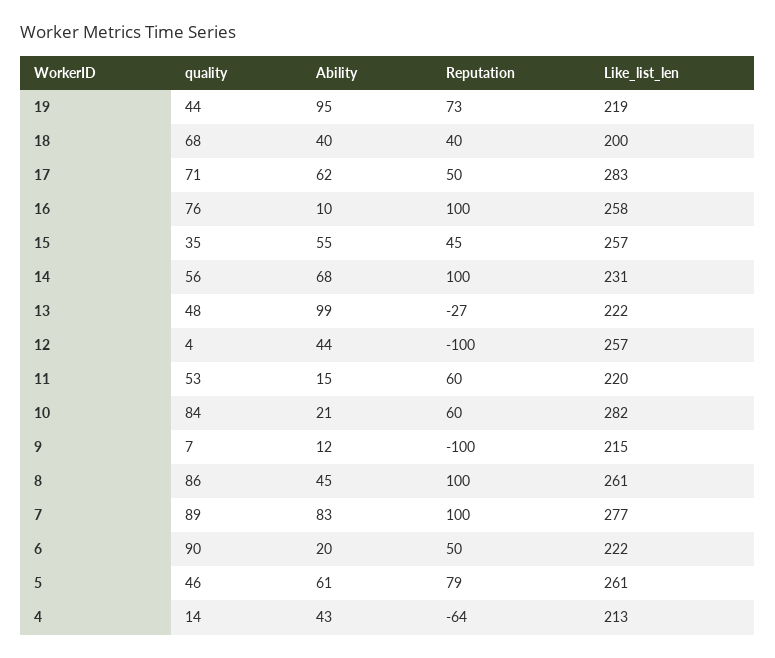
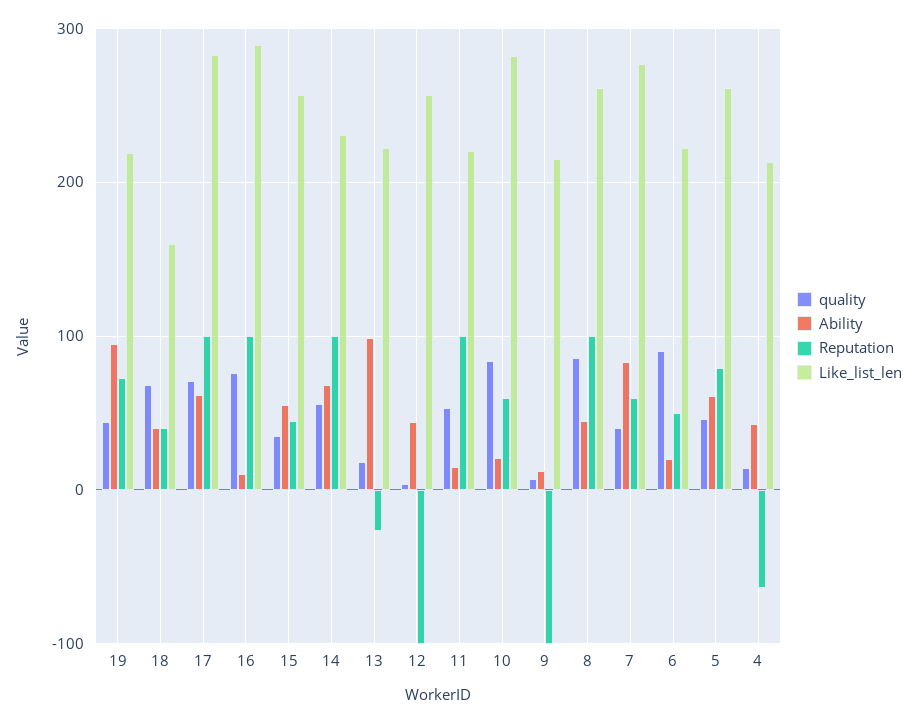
  {
    "quality": {
      "19": 44,
      "18": 68,
      "17": 71,
      "16": 76,
      "15": 35,
      "14": 56,
-     "13": 48,
+     "13": 20,
      "12": 4,
      "11": 53,
      "10": 84,
      "9": 7,
      "8": 86,
-     "7": 89,
+     "7": 40,
      "6": 90,
      "5": 46,
      "4": 14
    },
    "Ability": {
      "19": 95,
      "18": 40,
      "17": 62,
      "16": 10,
      "15": 55,
      "14": 68,
      "13": 99,
      "12": 44,
      "11": 15,
      "10": 21,
      "9": 12,
      "8": 45,
      "7": 83,
      "6": 20,
      "5": 61,
      "4": 43
    },
    "Reputation": {
      "19": 73,
      "18": 40,
-     "17": 50,
+     "17": 100,
      "16": 100,
      "15": 45,
      "14": 100,
      "13": -27,
      "12": -100,
-     "11": 60,
+     "11": 100,
      "10": 60,
      "9": -100,
      "8": 100,
-     "7": 100,
+     "7": 60,
      "6": 50,
      "5": 79,
      "4": -64
    },
    "Like_list_len": {
      "19": 219,
-     "18": 200,
+     "18": 160,
      "17": 283,
-     "16": 258,
+     "16": 290,
      "15": 257,
      "14": 231,
      "13": 222,
      "12": 257,
      "11": 220,
      "10": 282,
      "9": 215,
      "8": 261,
      "7": 277,
      "6": 222,
      "5": 261,
      "4": 213
    }
  }

